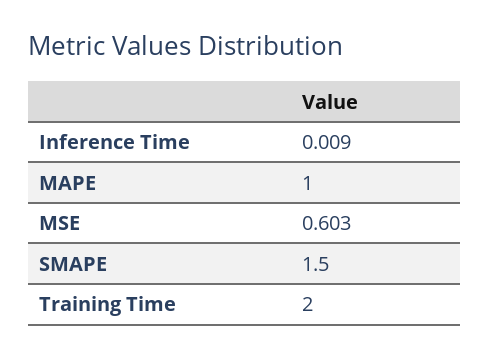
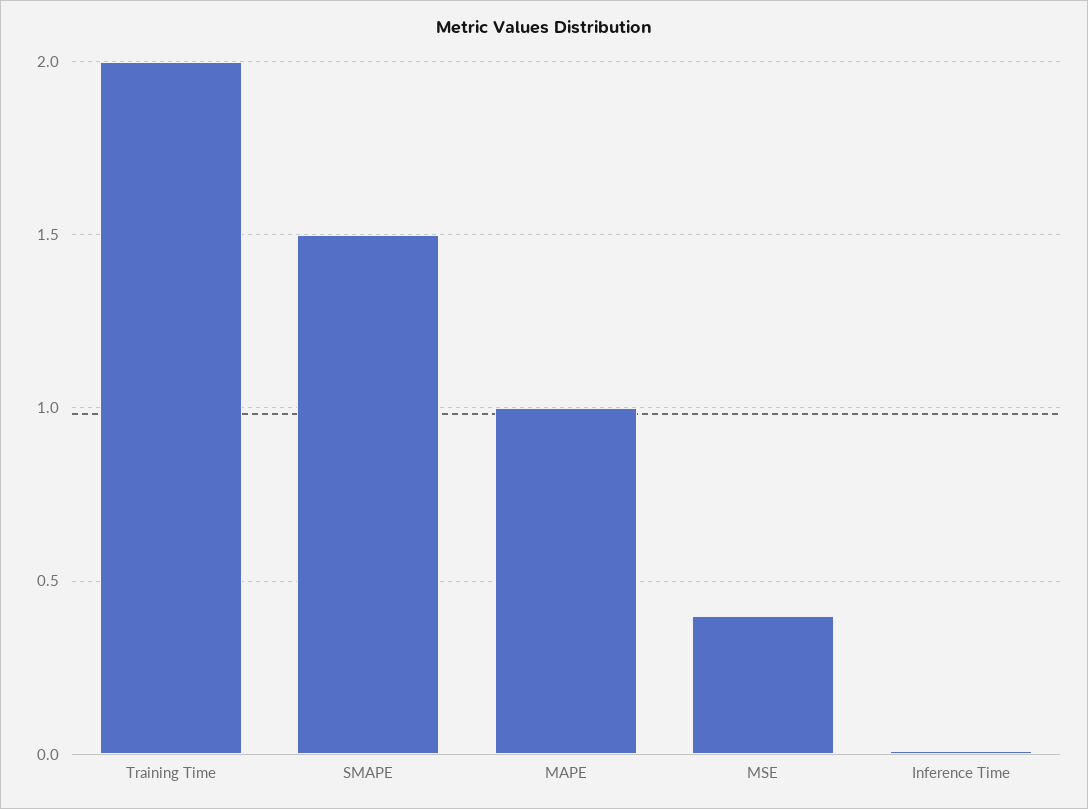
  {
    "Inference Time": 0.009,
    "MAPE": 1,
-   "MSE": 0.603,
+   "MSE": 0.4,
    "SMAPE": 1.5,
    "Training Time": 2
  }

